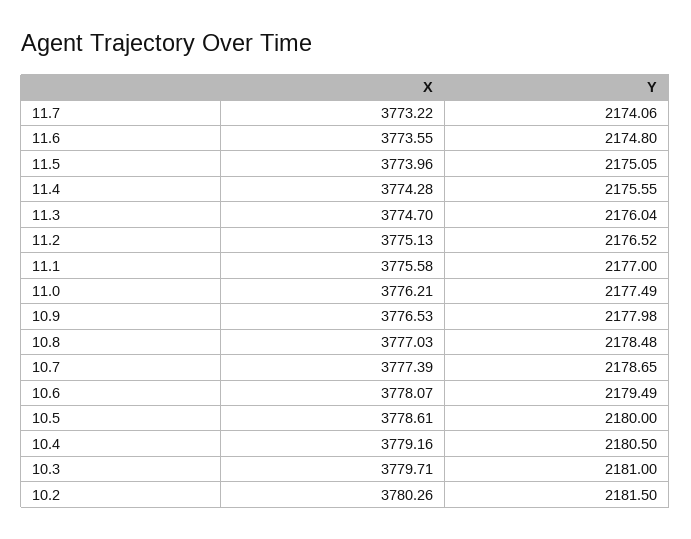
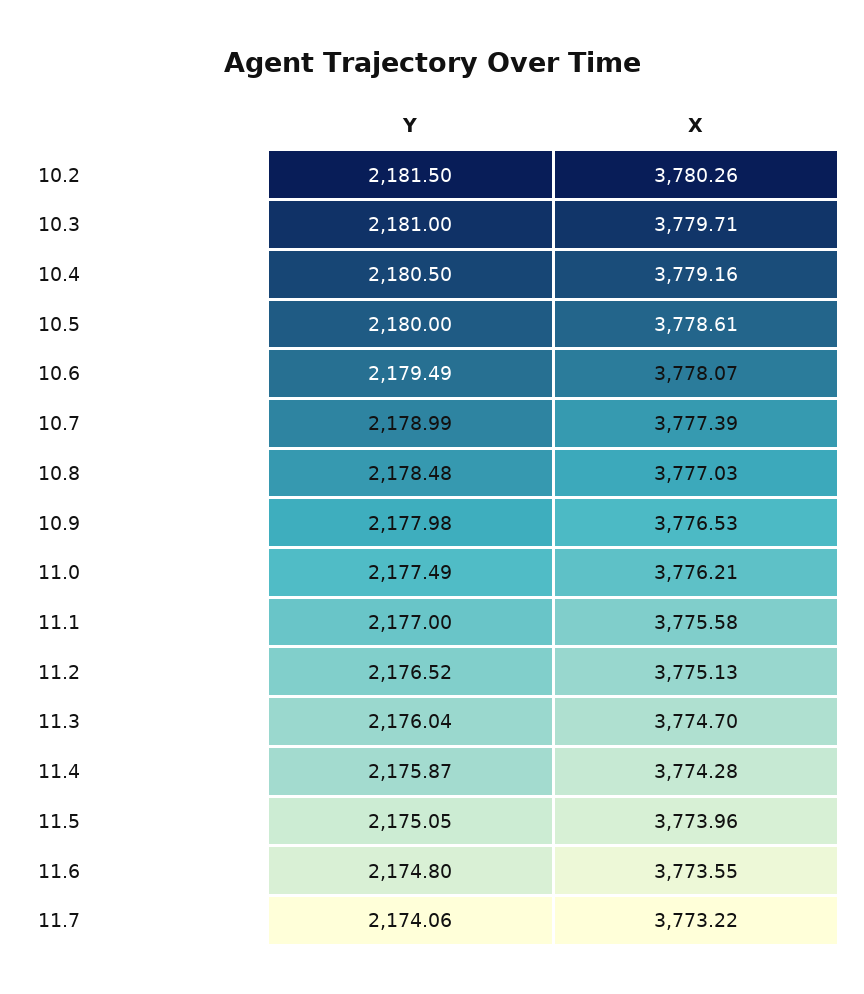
  {
    "X": {
      "11.7": 3773.22,
      "11.6": 3773.55,
      "11.5": 3773.96,
      "11.4": 3774.28,
      "11.3": 3774.7,
      "11.2": 3775.13,
      "11.1": 3775.58,
      "11.0": 3776.21,
      "10.9": 3776.53,
      "10.8": 3777.03,
      "10.7": 3777.39,
      "10.6": 3778.07,
      "10.5": 3778.61,
      "10.4": 3779.16,
      "10.3": 3779.71,
      "10.2": 3780.26
    },
    "Y": {
      "11.7": 2174.06,
      "11.6": 2174.8,
      "11.5": 2175.05,
-     "11.4": 2175.55,
+     "11.4": 2175.87,
      "11.3": 2176.04,
      "11.2": 2176.52,
      "11.1": 2177,
      "11.0": 2177.49,
      "10.9": 2177.98,
      "10.8": 2178.48,
-     "10.7": 2178.65,
+     "10.7": 2178.99,
      "10.6": 2179.49,
      "10.5": 2180,
      "10.4": 2180.5,
      "10.3": 2181,
      "10.2": 2181.5
    }
  }

